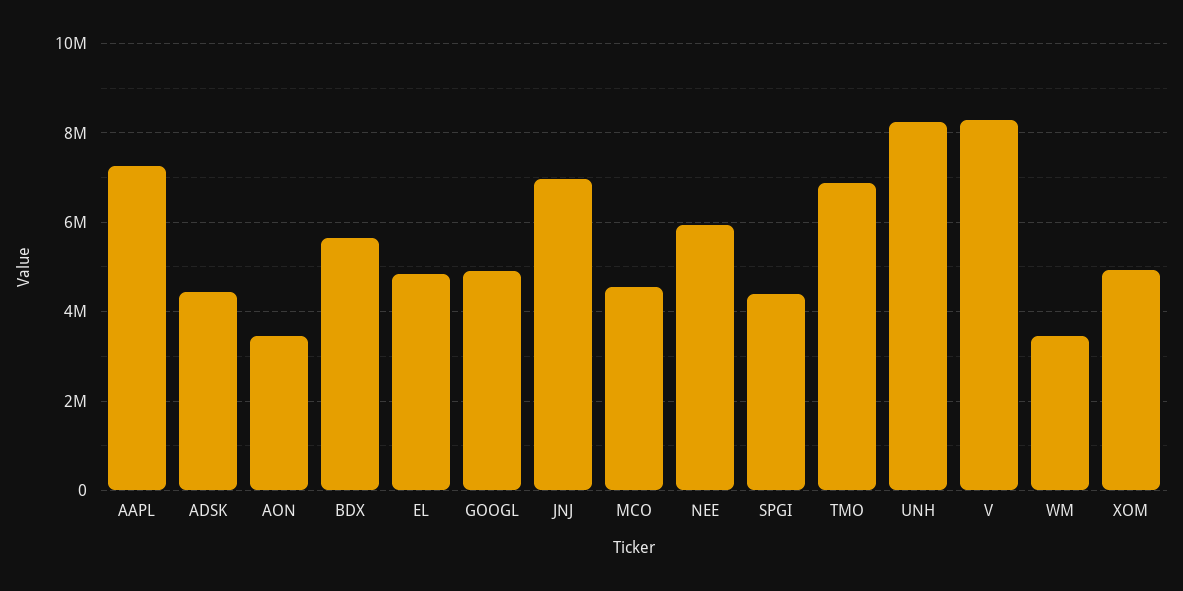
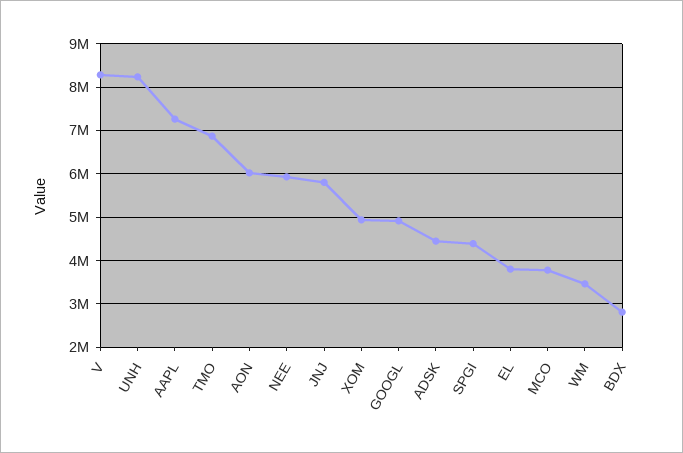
  {
    "AAPL": 7200000,
    "ADSK": 4400000,
-   "AON": 3400000,
+   "AON": 6000000,
-   "BDX": 5600000,
+   "BDX": 2800000,
-   "EL": 4800000,
+   "EL": 3800000,
    "GOOGL": 5000000,
-   "JNJ": 7000000,
+   "JNJ": 5800000,
-   "MCO": 4600000,
+   "MCO": 3800000,
    "NEE": 6000000,
    "SPGI": 4400000,
    "TMO": 6800000,
    "UNH": 8200000,
    "V": 8200000,
    "WM": 3400000,
    "XOM": 5000000
  }

